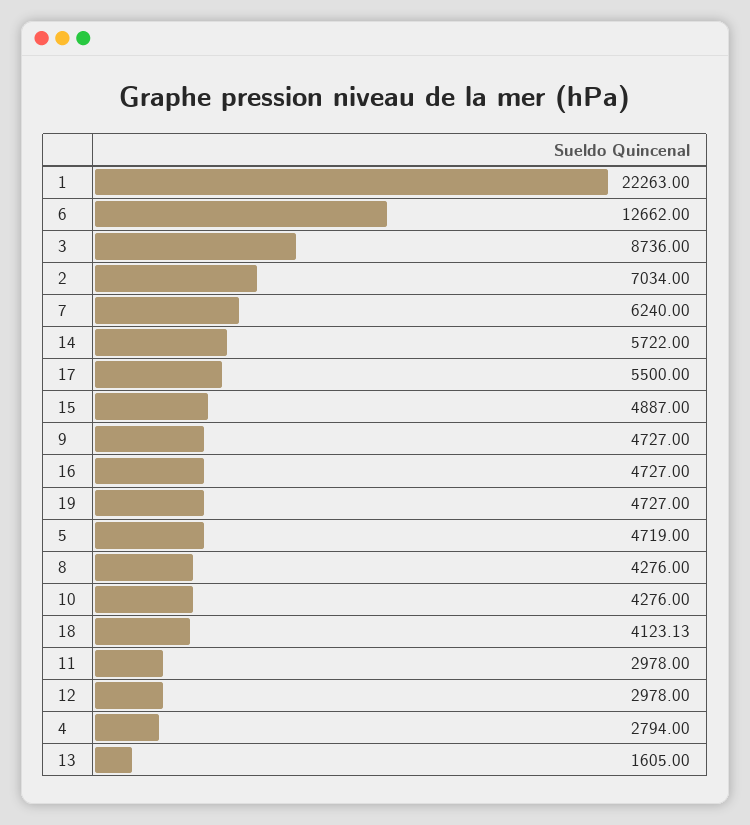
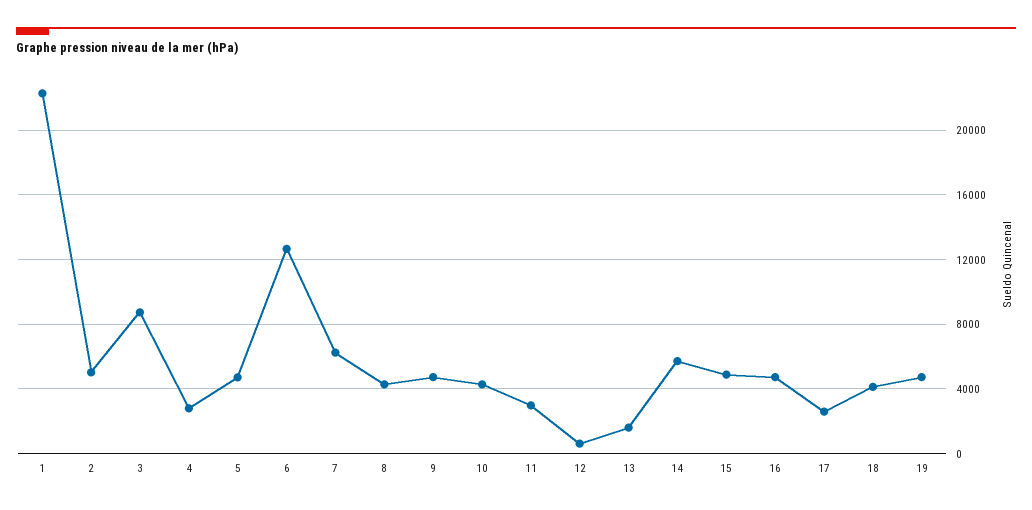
  {
    "1": 22263,
    "6": 12662,
    "3": 8736,
-   "2": 7034,
+   "2": 5000,
    "7": 6240,
    "14": 5722,
-   "17": 5500,
+   "17": 2500,
    "15": 4887,
    "9": 4727,
    "16": 4727,
    "19": 4727,
    "5": 4719,
    "8": 4276,
    "10": 4276,
    "18": 4123.13,
    "11": 2978,
-   "12": 2978,
+   "12": 500,
    "4": 2794,
    "13": 1605
  }

